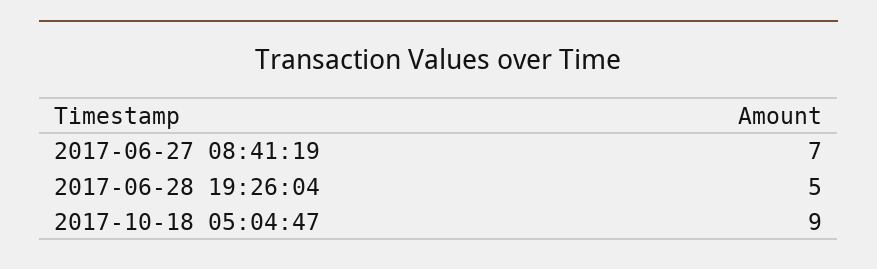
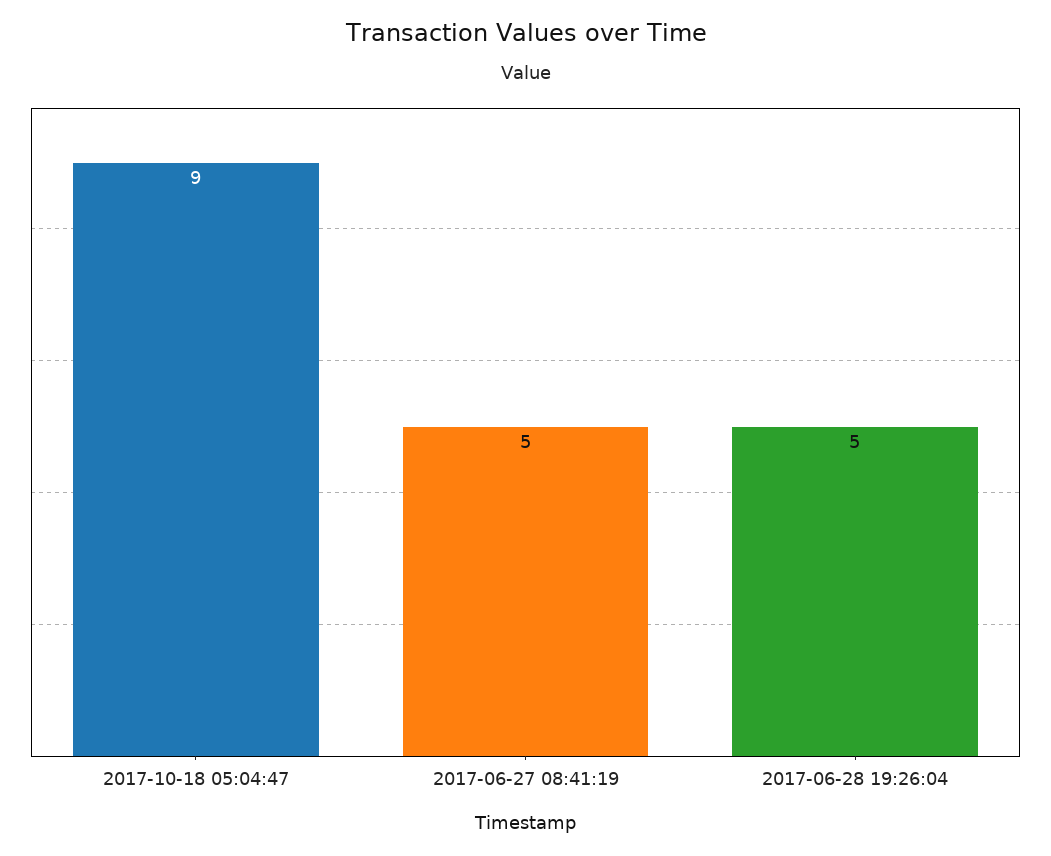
  {
-   "2017-06-27 08:41:19": 7,
+   "2017-06-27 08:41:19": 5,
    "2017-06-28 19:26:04": 5,
    "2017-10-18 05:04:47": 9
  }

